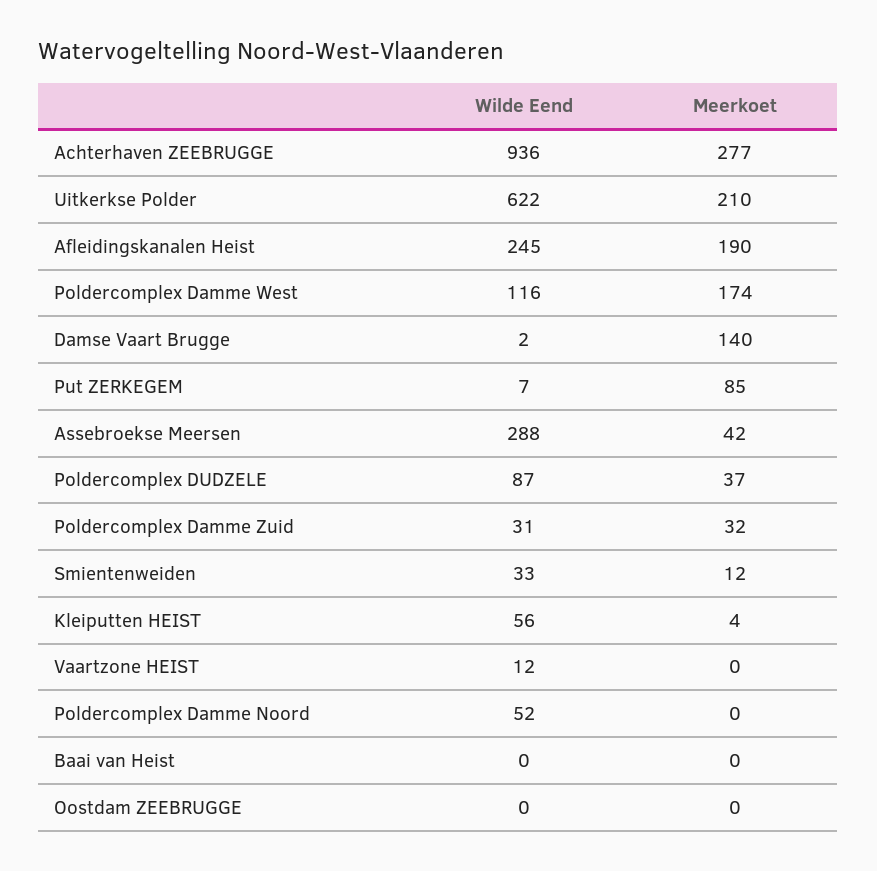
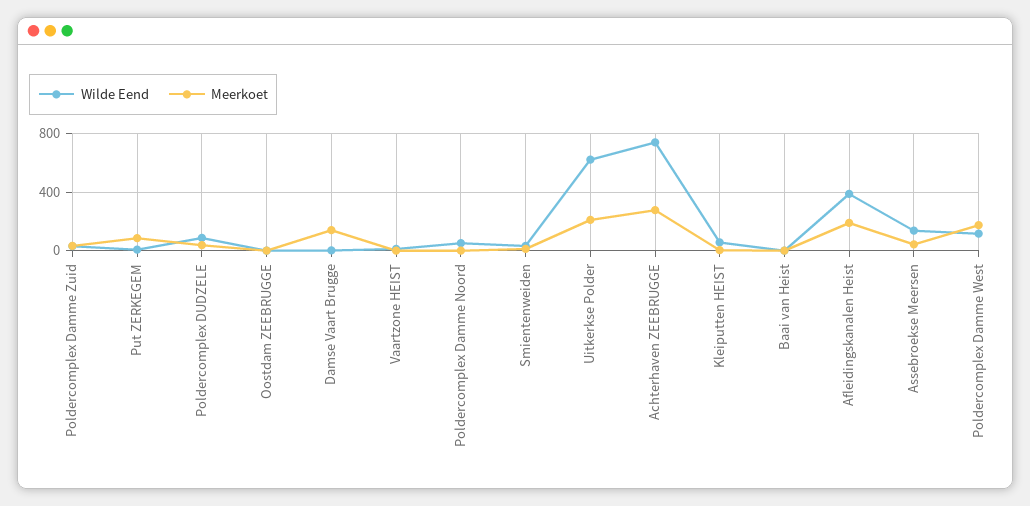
  {
    "Wilde Eend": {
-     "Achterhaven ZEEBRUGGE": 936,
+     "Achterhaven ZEEBRUGGE": 750,
      "Uitkerkse Polder": 622,
-     "Afleidingskanalen Heist": 245,
+     "Afleidingskanalen Heist": 400,
      "Poldercomplex Damme West": 116,
      "Damse Vaart Brugge": 2,
      "Put ZERKEGEM": 7,
-     "Assebroekse Meersen": 288,
+     "Assebroekse Meersen": 150,
      "Poldercomplex DUDZELE": 87,
      "Poldercomplex Damme Zuid": 31,
      "Smientenweiden": 33,
      "Kleiputten HEIST": 56,
      "Vaartzone HEIST": 12,
      "Poldercomplex Damme Noord": 52,
      "Baai van Heist": 0,
      "Oostdam ZEEBRUGGE": 0
    },
    "Meerkoet": {
      "Achterhaven ZEEBRUGGE": 277,
      "Uitkerkse Polder": 210,
      "Afleidingskanalen Heist": 190,
      "Poldercomplex Damme West": 174,
      "Damse Vaart Brugge": 140,
      "Put ZERKEGEM": 85,
      "Assebroekse Meersen": 42,
      "Poldercomplex DUDZELE": 37,
      "Poldercomplex Damme Zuid": 32,
      "Smientenweiden": 12,
      "Kleiputten HEIST": 4,
      "Vaartzone HEIST": 0,
      "Poldercomplex Damme Noord": 0,
      "Baai van Heist": 0,
      "Oostdam ZEEBRUGGE": 0
    }
  }

